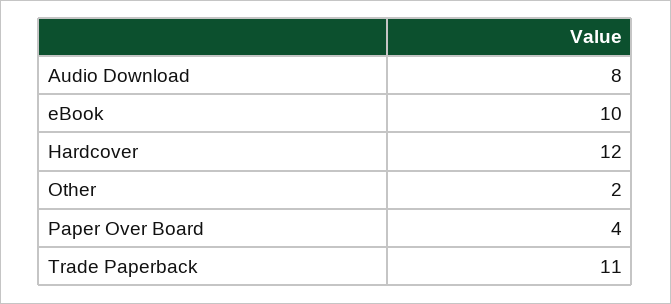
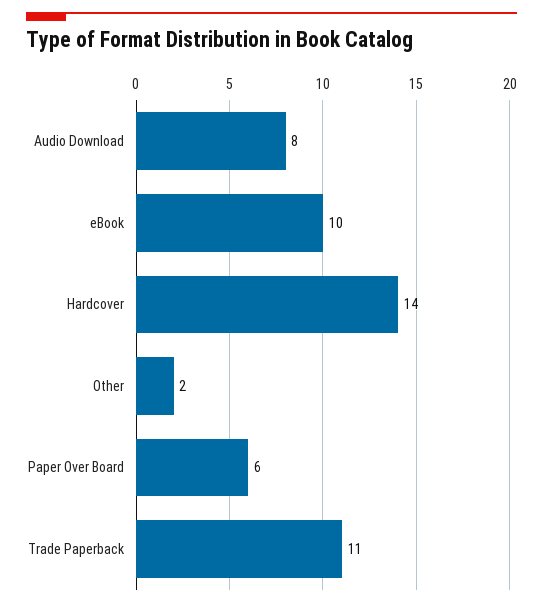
  {
    "Audio Download": 8,
    "eBook": 10,
-   "Hardcover": 12,
+   "Hardcover": 14,
    "Other": 2,
-   "Paper Over Board": 4,
+   "Paper Over Board": 6,
    "Trade Paperback": 11
  }

